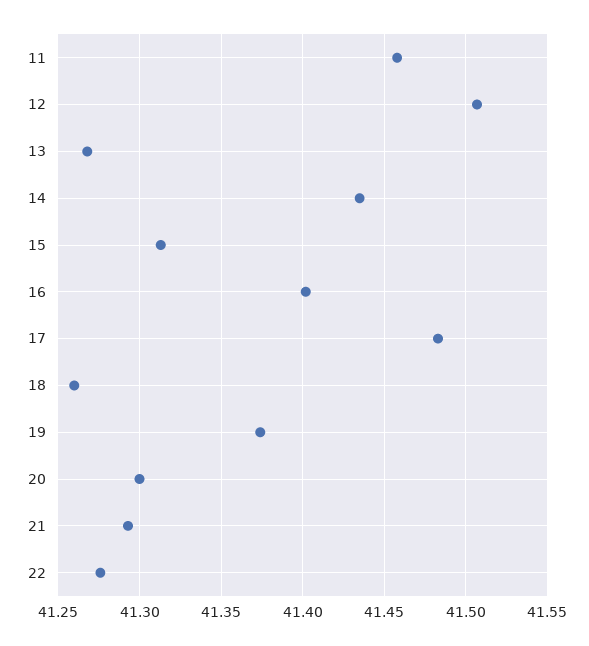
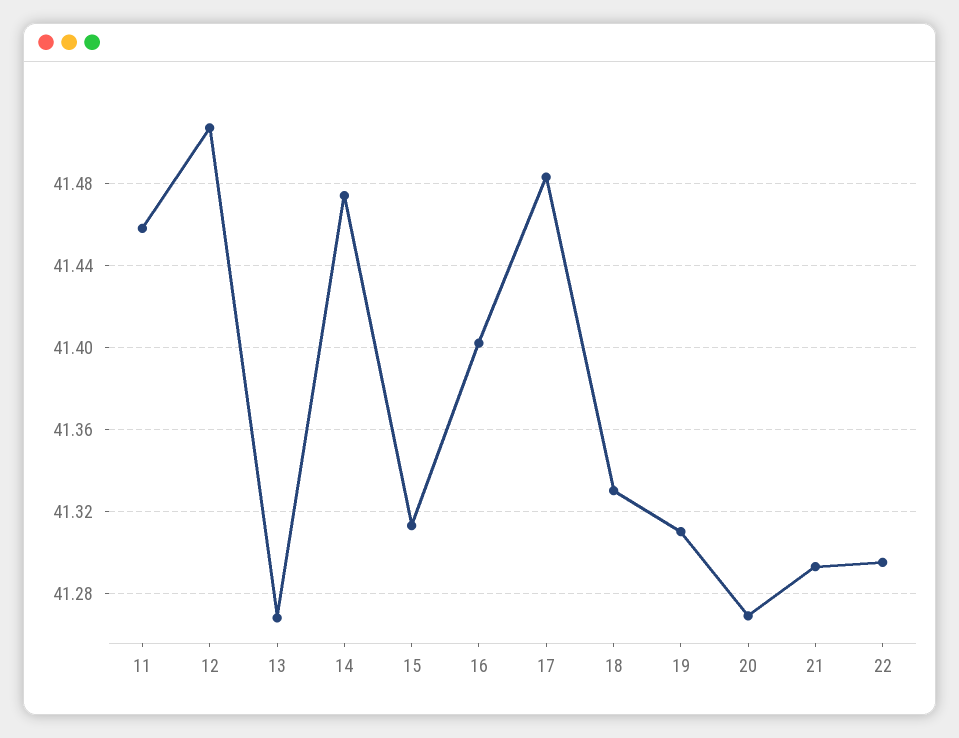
  {
    "11": 41.46,
    "12": 41.505,
    "13": 41.27,
-   "14": 41.435,
+   "14": 41.475,
    "15": 41.315,
    "16": 41.4,
    "17": 41.485,
-   "18": 41.26,
+   "18": 41.33,
-   "19": 41.375,
+   "19": 41.31,
-   "20": 41.3,
+   "20": 41.27,
    "21": 41.295,
-   "22": 41.275
+   "22": 41.295
  }

